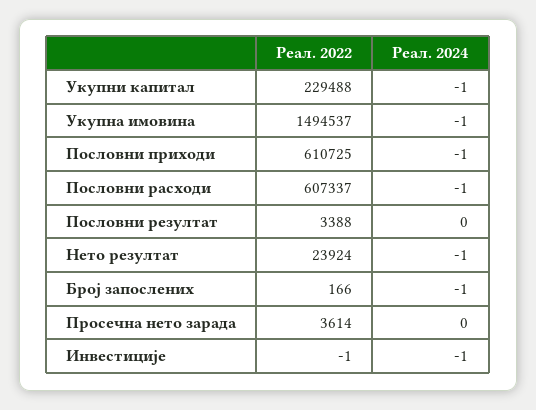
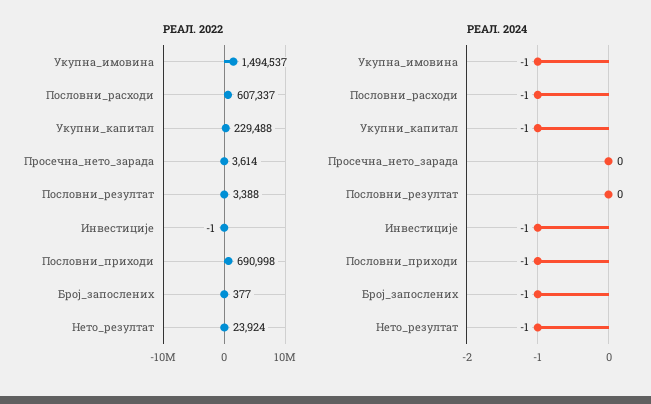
  {
    "Реал. 2022": {
      "Укупни капитал": 229488,
      "Укупна имовина": 1494537,
-     "Пословни приходи": 610725,
+     "Пословни приходи": 690998,
      "Пословни расходи": 607337,
      "Пословни резултат": 3388,
      "Нето резултат": 23924,
-     "Број запослених": 166,
+     "Број запослених": 377,
      "Просечна нето зарада": 3614,
      "Инвестиције": -1
    },
    "Реал. 2024": {
      "Укупни капитал": -1,
      "Укупна имовина": -1,
      "Пословни приходи": -1,
      "Пословни расходи": -1,
      "Пословни резултат": 0,
      "Нето резултат": -1,
      "Број запослених": -1,
      "Просечна нето зарада": 0,
      "Инвестиције": -1
    }
  }

